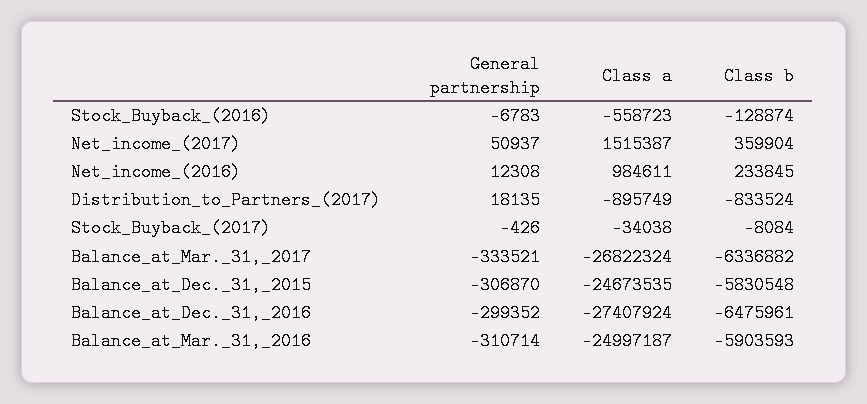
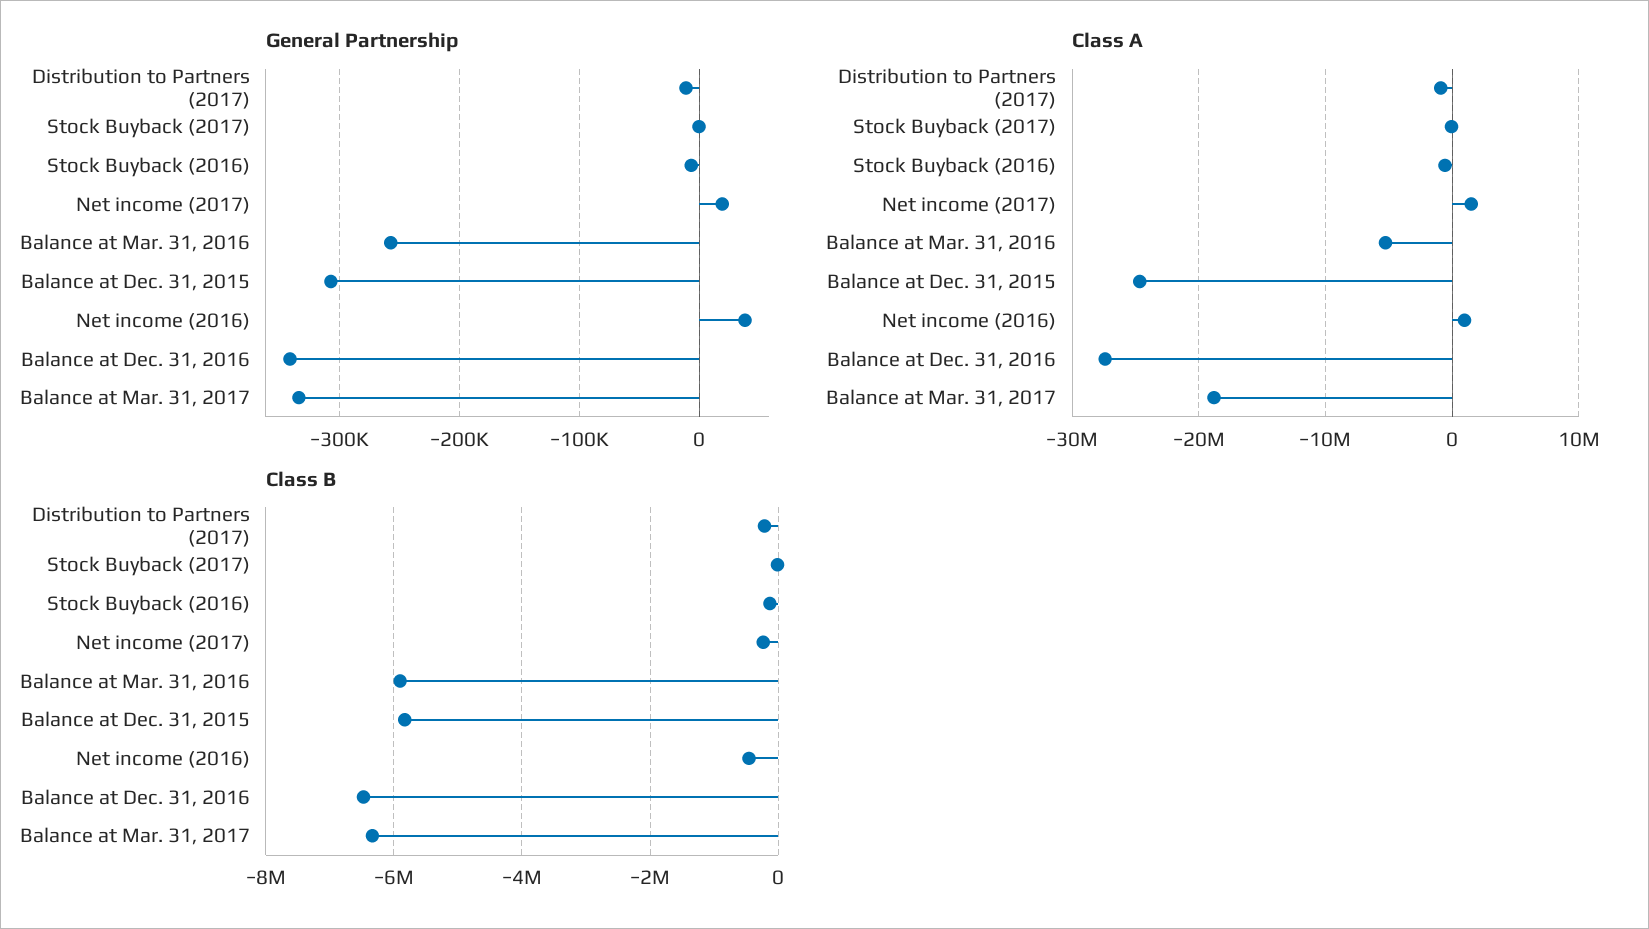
  {
    "General partnership": {
      "Stock_Buyback_(2016)": -6783,
-     "Net_income_(2017)": 50937,
+     "Net_income_(2017)": 20000,
-     "Net_income_(2016)": 12308,
+     "Net_income_(2016)": 40000,
-     "Distribution_to_Partners_(2017)": 18135,
+     "Distribution_to_Partners_(2017)": -10000,
      "Stock_Buyback_(2017)": -426,
      "Balance_at_Mar._31,_2017": -333521,
      "Balance_at_Dec._31,_2015": -306870,
-     "Balance_at_Dec._31,_2016": -299352,
+     "Balance_at_Dec._31,_2016": -340000,
-     "Balance_at_Mar._31,_2016": -310714
+     "Balance_at_Mar._31,_2016": -260000
    },
    "Class a": {
      "Stock_Buyback_(2016)": -558723,
      "Net_income_(2017)": 1515387,
      "Net_income_(2016)": 984611,
      "Distribution_to_Partners_(2017)": -895749,
      "Stock_Buyback_(2017)": -34038,
-     "Balance_at_Mar._31,_2017": -26822324,
+     "Balance_at_Mar._31,_2017": -19000000,
      "Balance_at_Dec._31,_2015": -24673535,
      "Balance_at_Dec._31,_2016": -27407924,
-     "Balance_at_Mar._31,_2016": -24997187
+     "Balance_at_Mar._31,_2016": -5000000
    },
    "Class b": {
      "Stock_Buyback_(2016)": -128874,
-     "Net_income_(2017)": 359904,
+     "Net_income_(2017)": -200000,
-     "Net_income_(2016)": 233845,
+     "Net_income_(2016)": -400000,
-     "Distribution_to_Partners_(2017)": -833524,
+     "Distribution_to_Partners_(2017)": -200000,
      "Stock_Buyback_(2017)": -8084,
      "Balance_at_Mar._31,_2017": -6336882,
      "Balance_at_Dec._31,_2015": -5830548,
      "Balance_at_Dec._31,_2016": -6475961,
      "Balance_at_Mar._31,_2016": -5903593
    }
  }

